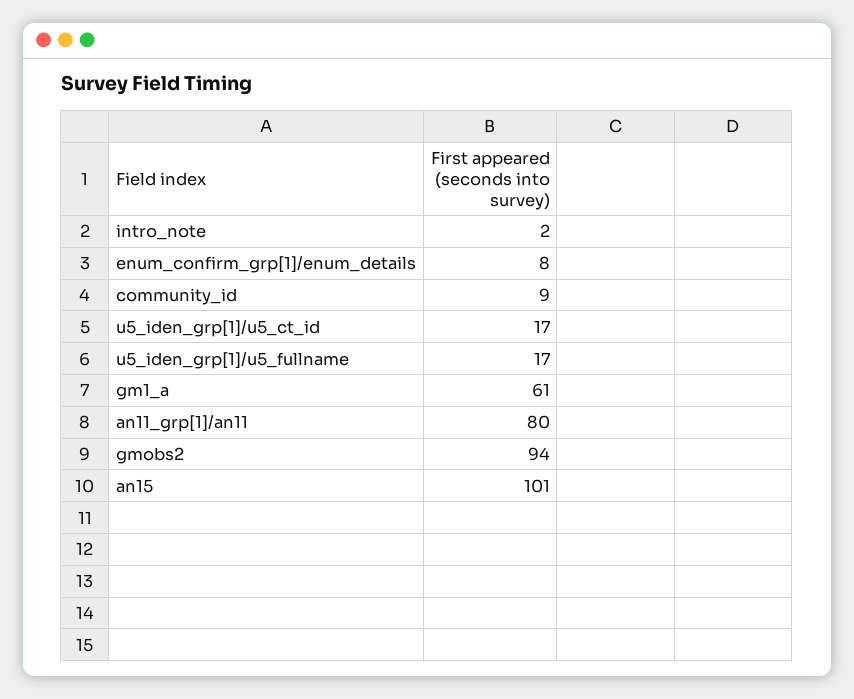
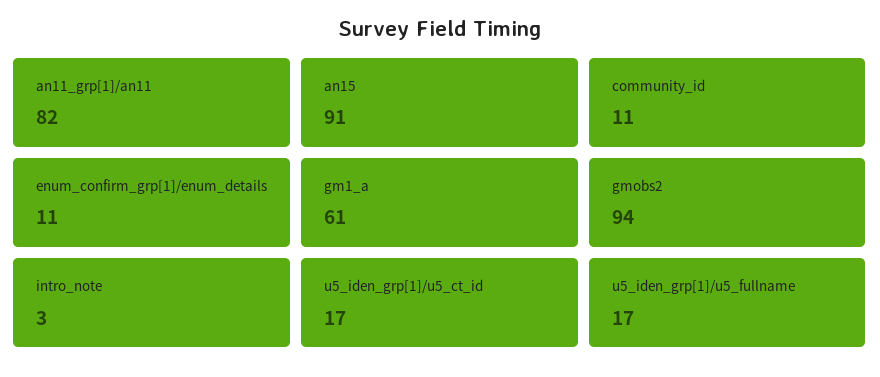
  {
-   "intro_note": 2,
+   "intro_note": 3,
-   "enum_confirm_grp[1]/enum_details": 8,
+   "enum_confirm_grp[1]/enum_details": 11,
-   "community_id": 9,
+   "community_id": 11,
    "u5_iden_grp[1]/u5_ct_id": 17,
    "u5_iden_grp[1]/u5_fullname": 17,
    "gm1_a": 61,
-   "an11_grp[1]/an11": 80,
+   "an11_grp[1]/an11": 82,
    "gmobs2": 94,
-   "an15": 101
+   "an15": 91
  }

